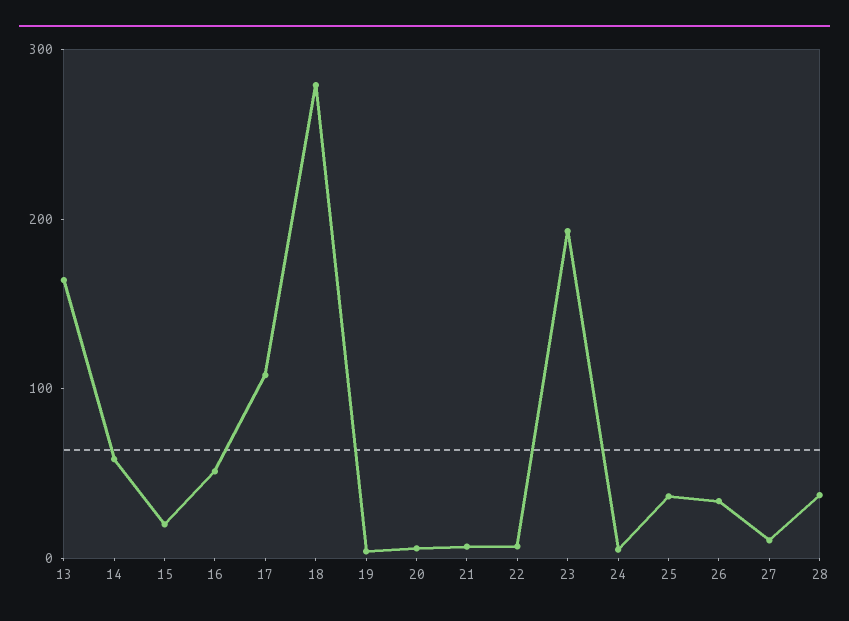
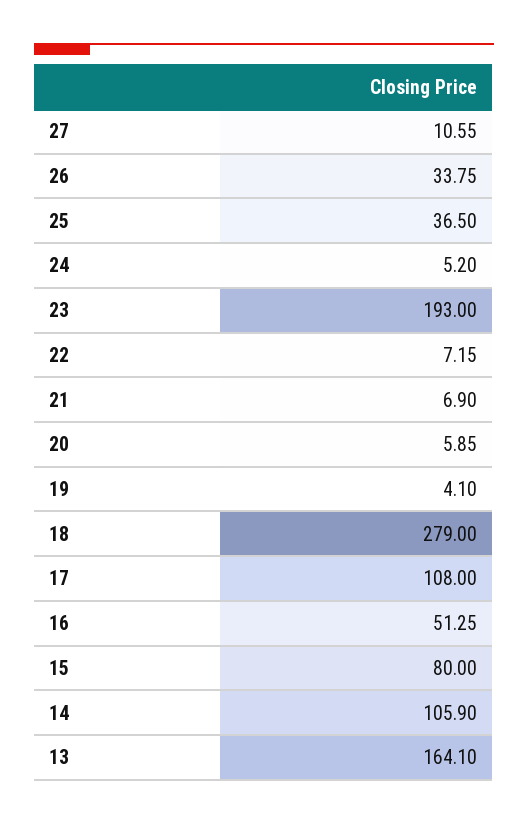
  {
    "13": 164.1,
-   "14": 60,
+   "14": 105.9,
-   "15": 20,
+   "15": 80,
    "16": 51.25,
    "17": 108,
    "18": 279,
    "19": 4.1,
    "20": 5.85,
    "21": 6.9,
    "22": 7.15,
    "23": 193,
    "24": 5.2,
    "25": 36.5,
    "26": 33.75,
-   "27": 10.55,
+   "27": 10.55
-   "28": 40
  }

